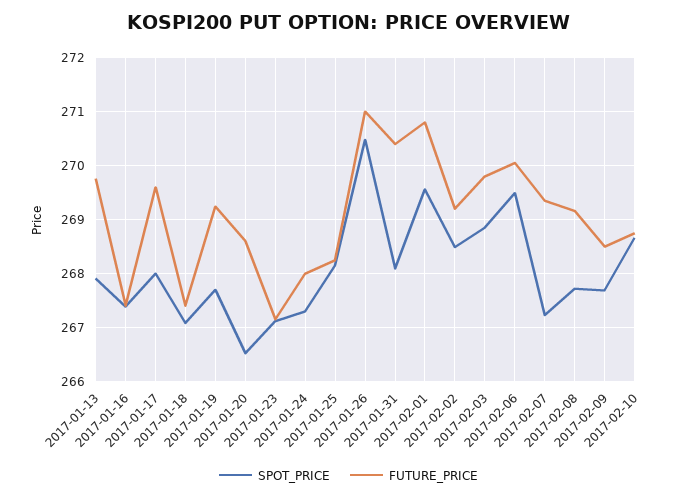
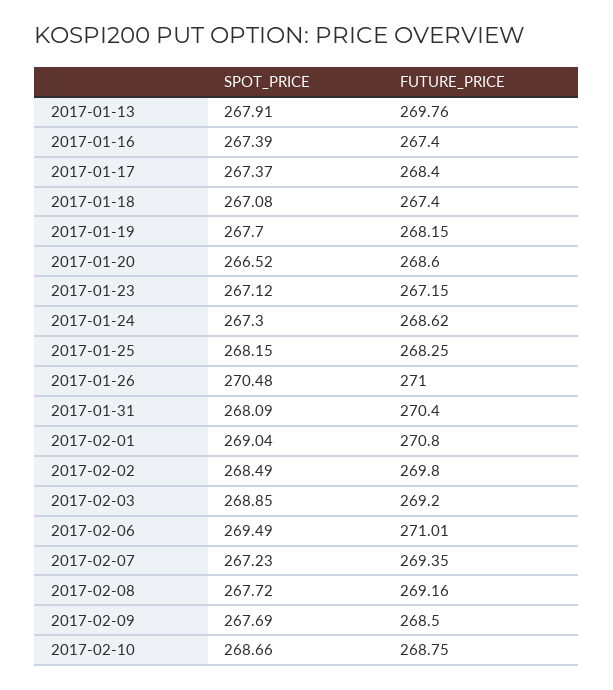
  {
    "SPOT_PRICE": {
      "2017-01-13": 267.91,
      "2017-01-16": 267.39,
-     "2017-01-17": 268,
+     "2017-01-17": 267.37,
      "2017-01-18": 267.08,
      "2017-01-19": 267.7,
      "2017-01-20": 266.52,
      "2017-01-23": 267.12,
      "2017-01-24": 267.3,
      "2017-01-25": 268.15,
      "2017-01-26": 270.48,
      "2017-01-31": 268.09,
-     "2017-02-01": 269.6,
+     "2017-02-01": 269.04,
      "2017-02-02": 268.49,
      "2017-02-03": 268.85,
      "2017-02-06": 269.49,
      "2017-02-07": 267.23,
      "2017-02-08": 267.72,
      "2017-02-09": 267.69,
      "2017-02-10": 268.66
    },
    "FUTURE_PRICE": {
      "2017-01-13": 269.76,
      "2017-01-16": 267.4,
-     "2017-01-17": 269.6,
+     "2017-01-17": 268.4,
      "2017-01-18": 267.4,
-     "2017-01-19": 269.2,
+     "2017-01-19": 268.15,
      "2017-01-20": 268.6,
      "2017-01-23": 267.15,
-     "2017-01-24": 268,
+     "2017-01-24": 268.62,
      "2017-01-25": 268.25,
      "2017-01-26": 271,
      "2017-01-31": 270.4,
      "2017-02-01": 270.8,
-     "2017-02-02": 269.2,
+     "2017-02-02": 269.8,
-     "2017-02-03": 269.8,
+     "2017-02-03": 269.2,
-     "2017-02-06": 270,
+     "2017-02-06": 271.01,
      "2017-02-07": 269.35,
      "2017-02-08": 269.16,
      "2017-02-09": 268.5,
      "2017-02-10": 268.75
    }
  }

